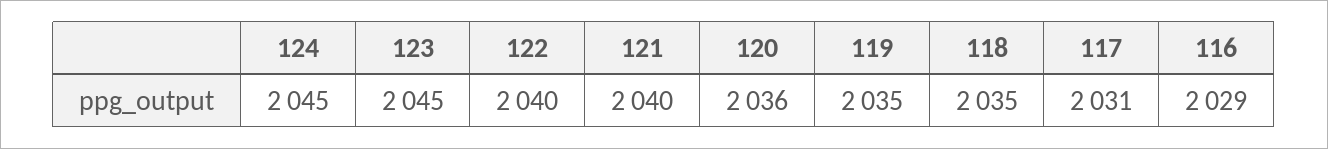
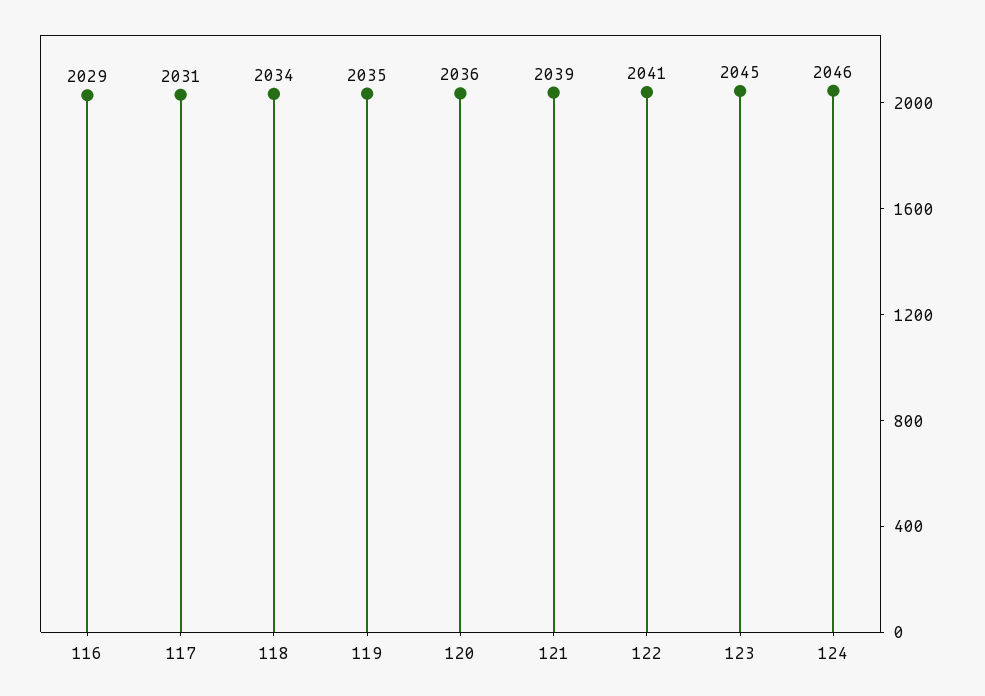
  {
-   "124": 2045,
+   "124": 2046,
    "123": 2045,
-   "122": 2040,
+   "122": 2041,
-   "121": 2040,
+   "121": 2039,
    "120": 2036,
    "119": 2035,
-   "118": 2035,
+   "118": 2034,
    "117": 2031,
    "116": 2029
  }

